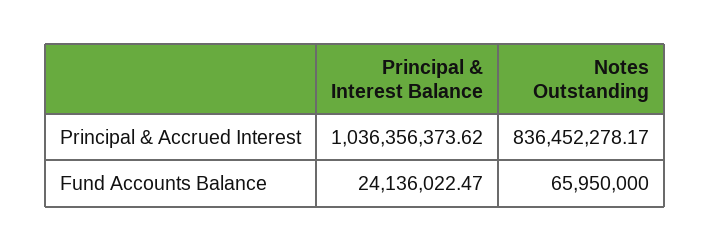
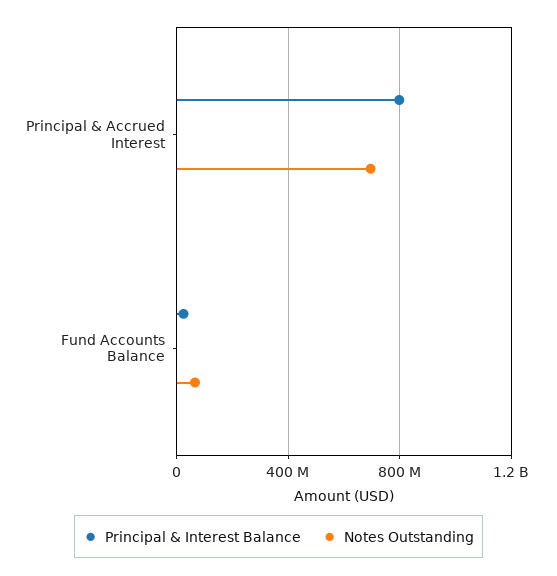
  {
    "Principal & Interest Balance": {
-     "Principal & Accrued Interest": 1036356373.62,
+     "Principal & Accrued Interest": 800000000,
      "Fund Accounts Balance": 24136022.47
    },
    "Notes Outstanding": {
-     "Principal & Accrued Interest": 836452278.17,
+     "Principal & Accrued Interest": 700000000,
      "Fund Accounts Balance": 65950000
    }
  }

